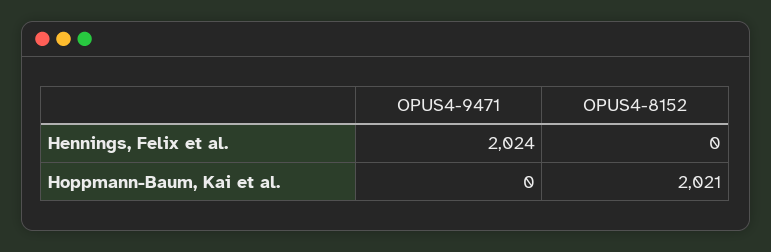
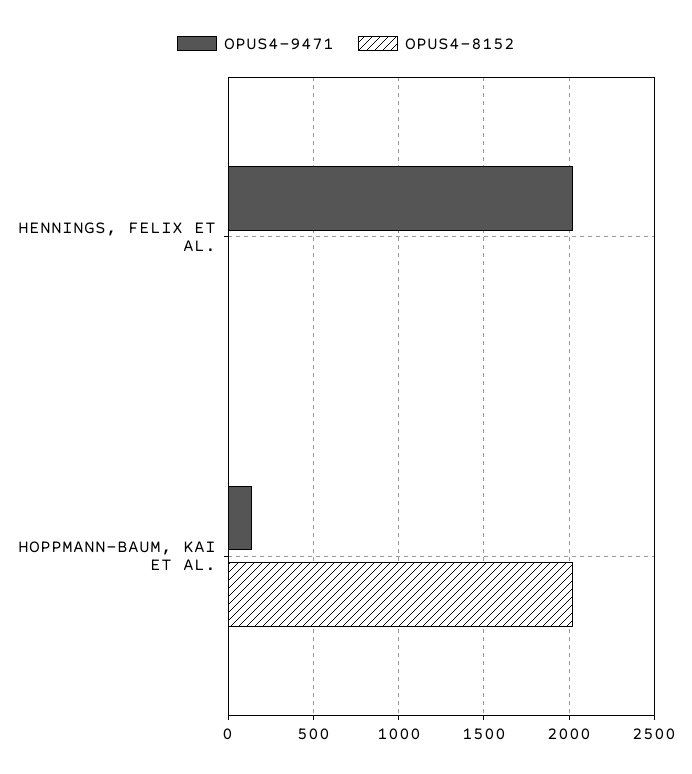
  {
    "OPUS4-9471": {
      "Hennings, Felix et al.": 2024,
-     "Hoppmann-Baum, Kai et al.": 0
+     "Hoppmann-Baum, Kai et al.": 150
    },
    "OPUS4-8152": {
      "Hennings, Felix et al.": 0,
      "Hoppmann-Baum, Kai et al.": 2021
    }
  }

